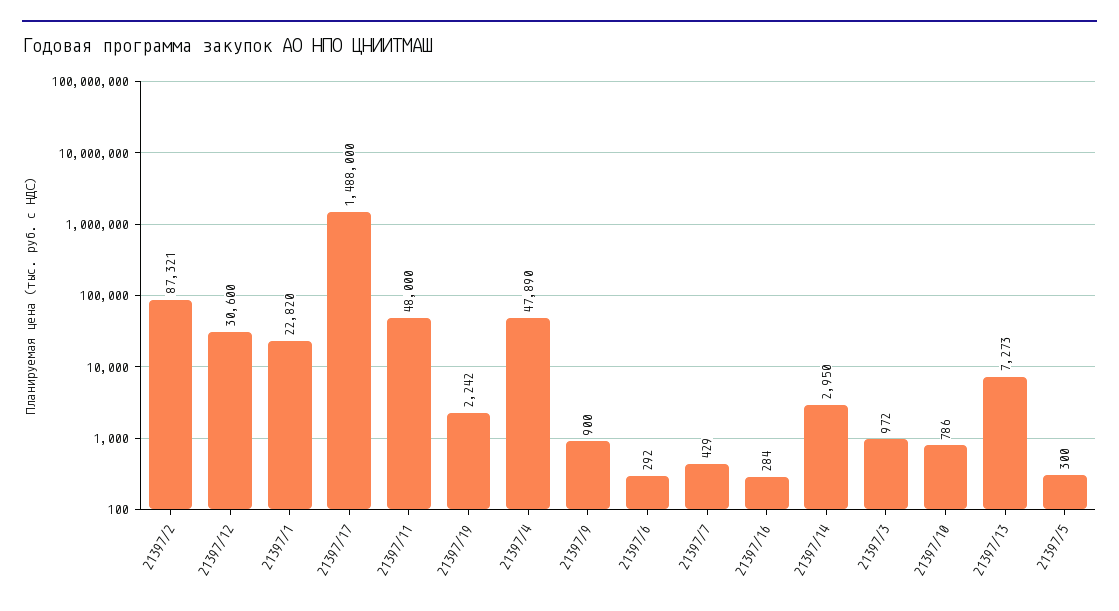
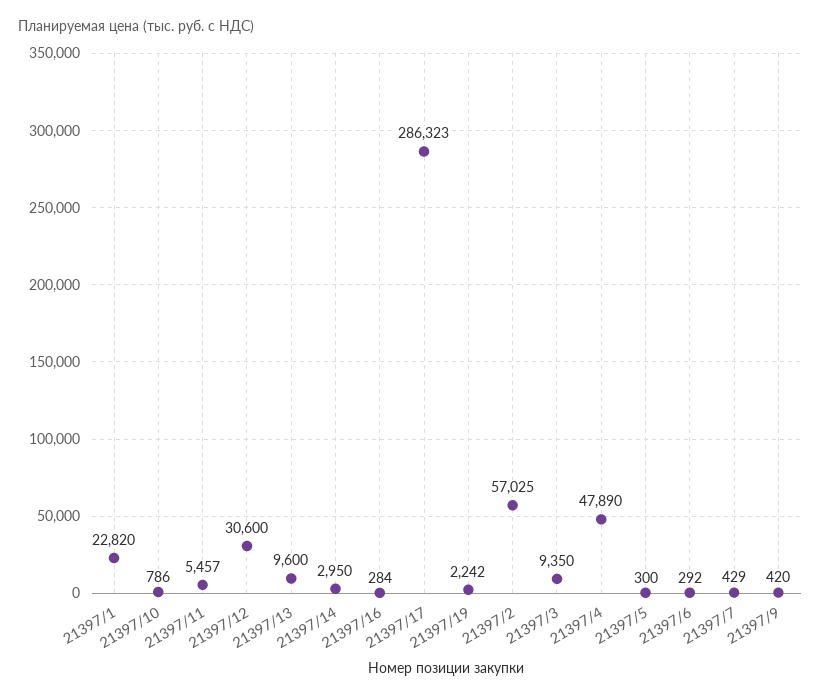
  {
-   "21397/2": 87321,
+   "21397/2": 57025,
    "21397/12": 30600,
    "21397/1": 22820,
-   "21397/17": 1488000,
+   "21397/17": 286323,
-   "21397/11": 48000,
+   "21397/11": 5457,
    "21397/19": 2242,
    "21397/4": 47890,
-   "21397/9": 900,
+   "21397/9": 420,
    "21397/6": 292,
    "21397/7": 429,
    "21397/16": 284,
    "21397/14": 2950,
-   "21397/3": 972,
+   "21397/3": 9350,
    "21397/10": 786,
-   "21397/13": 7273,
+   "21397/13": 9600,
    "21397/5": 300
  }

